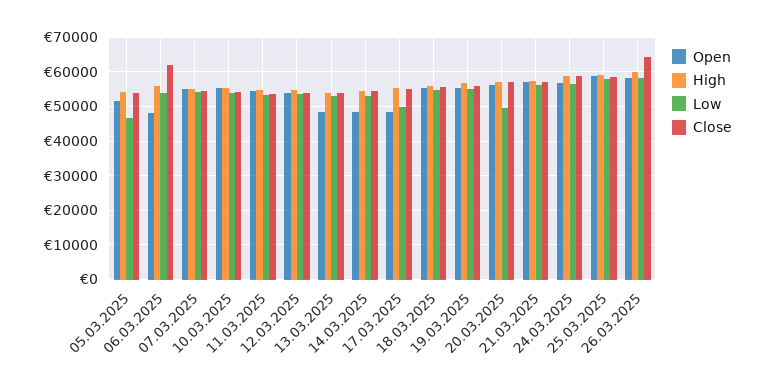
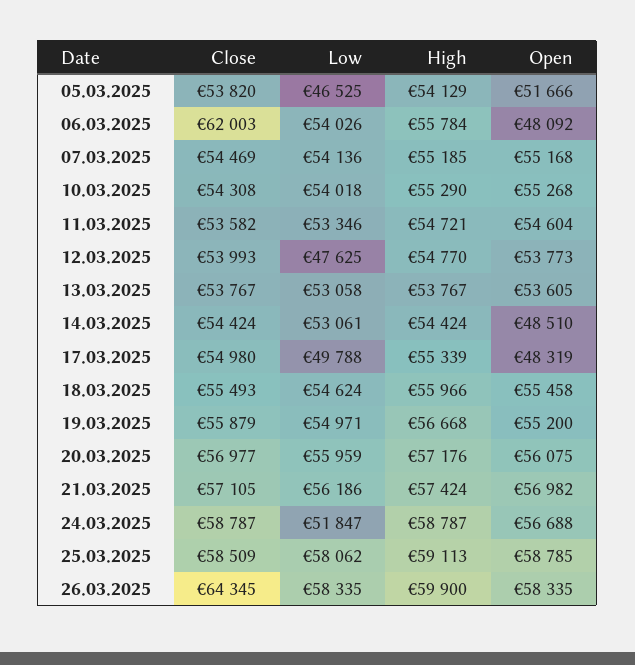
  {
    "Open": {
      "05.03.2025": 51666,
      "06.03.2025": 48092,
      "07.03.2025": 55168,
      "10.03.2025": 55268,
      "11.03.2025": 54604,
      "12.03.2025": 53773,
-     "13.03.2025": 48000,
+     "13.03.2025": 53605,
      "14.03.2025": 48510,
      "17.03.2025": 48319,
      "18.03.2025": 55458,
      "19.03.2025": 55200,
      "20.03.2025": 56075,
      "21.03.2025": 56982,
      "24.03.2025": 56688,
      "25.03.2025": 58785,
      "26.03.2025": 58335
    },
    "High": {
      "05.03.2025": 54129,
      "06.03.2025": 55784,
      "07.03.2025": 55185,
      "10.03.2025": 55290,
      "11.03.2025": 54721,
      "12.03.2025": 54770,
      "13.03.2025": 53767,
      "14.03.2025": 54424,
      "17.03.2025": 55339,
      "18.03.2025": 55966,
      "19.03.2025": 56668,
      "20.03.2025": 57176,
      "21.03.2025": 57424,
      "24.03.2025": 58787,
      "25.03.2025": 59113,
      "26.03.2025": 59900
    },
    "Low": {
      "05.03.2025": 46525,
      "06.03.2025": 54026,
      "07.03.2025": 54136,
      "10.03.2025": 54018,
      "11.03.2025": 53346,
-     "12.03.2025": 54000,
+     "12.03.2025": 47625,
      "13.03.2025": 53058,
      "14.03.2025": 53061,
      "17.03.2025": 49788,
      "18.03.2025": 54624,
      "19.03.2025": 54971,
-     "20.03.2025": 50000,
+     "20.03.2025": 55959,
      "21.03.2025": 56186,
-     "24.03.2025": 56000,
+     "24.03.2025": 51847,
      "25.03.2025": 58062,
      "26.03.2025": 58335
    },
    "Close": {
      "05.03.2025": 53820,
      "06.03.2025": 62003,
      "07.03.2025": 54469,
      "10.03.2025": 54308,
      "11.03.2025": 53582,
      "12.03.2025": 53993,
      "13.03.2025": 53767,
      "14.03.2025": 54424,
      "17.03.2025": 54980,
      "18.03.2025": 55493,
      "19.03.2025": 55879,
      "20.03.2025": 56977,
      "21.03.2025": 57105,
      "24.03.2025": 58787,
      "25.03.2025": 58509,
      "26.03.2025": 64345
    }
  }

